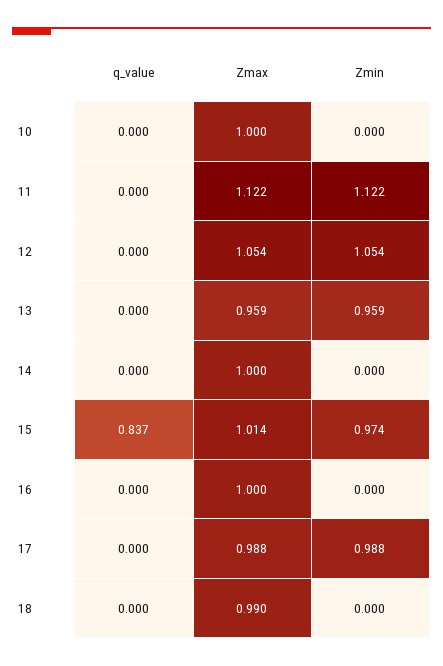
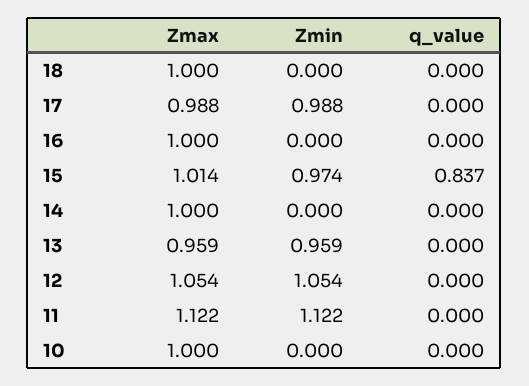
  {
    "q_value": {
      "10": 0,
      "11": 0,
      "12": 0,
      "13": 0,
      "14": 0,
      "15": 0.837,
      "16": 0,
      "17": 0,
      "18": 0
    },
    "Zmax": {
      "10": 1,
      "11": 1.122,
      "12": 1.054,
      "13": 0.959,
      "14": 1,
      "15": 1.014,
      "16": 1,
      "17": 0.988,
-     "18": 0.99
+     "18": 1
    },
    "Zmin": {
      "10": 0,
      "11": 1.122,
      "12": 1.054,
      "13": 0.959,
      "14": 0,
      "15": 0.974,
      "16": 0,
      "17": 0.988,
      "18": 0
    }
  }

